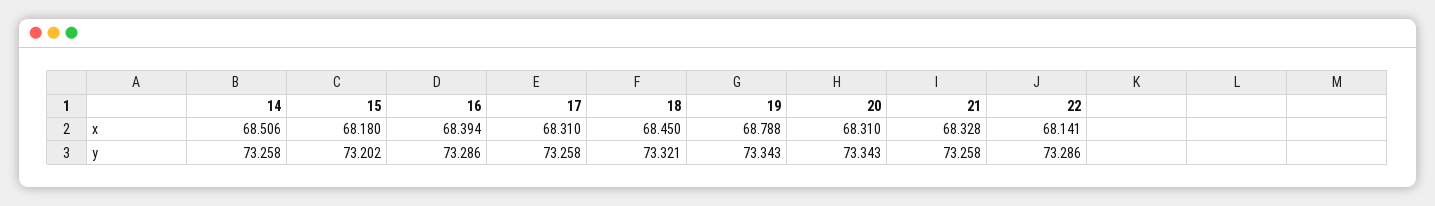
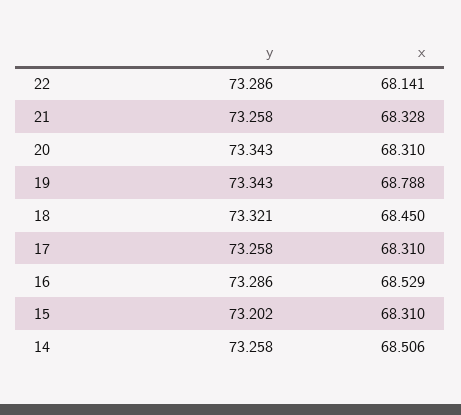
  {
    "14": {
      "x": 68.506,
      "y": 73.258
    },
    "15": {
-     "x": 68.18,
+     "x": 68.31,
      "y": 73.202
    },
    "16": {
-     "x": 68.394,
+     "x": 68.529,
      "y": 73.286
    },
    "17": {
      "x": 68.31,
      "y": 73.258
    },
    "18": {
      "x": 68.45,
      "y": 73.321
    },
    "19": {
      "x": 68.788,
      "y": 73.343
    },
    "20": {
      "x": 68.31,
      "y": 73.343
    },
    "21": {
      "x": 68.328,
      "y": 73.258
    },
    "22": {
      "x": 68.141,
      "y": 73.286
    }
  }

